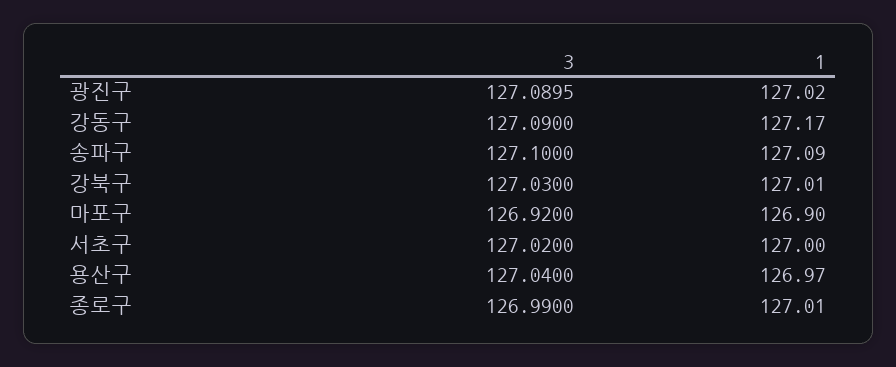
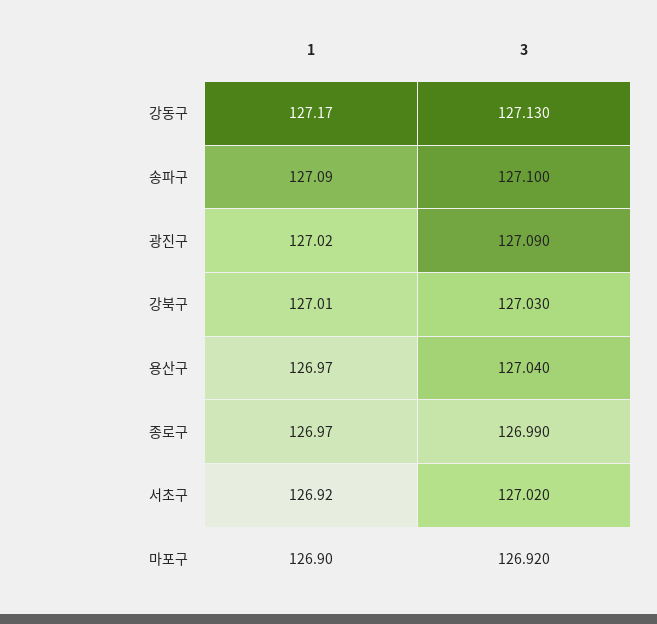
  {
    "3": {
      "광진구": 127.0895,
-     "강동구": 127.09,
+     "강동구": 127.13,
      "송파구": 127.1,
      "강북구": 127.03,
      "마포구": 126.92,
      "서초구": 127.02,
      "용산구": 127.04,
      "종로구": 126.99
    },
    "1": {
      "광진구": 127.02,
      "강동구": 127.17,
      "송파구": 127.09,
      "강북구": 127.01,
      "마포구": 126.9,
-     "서초구": 127,
+     "서초구": 126.92,
      "용산구": 126.97,
-     "종로구": 127.01
+     "종로구": 126.97
    }
  }

